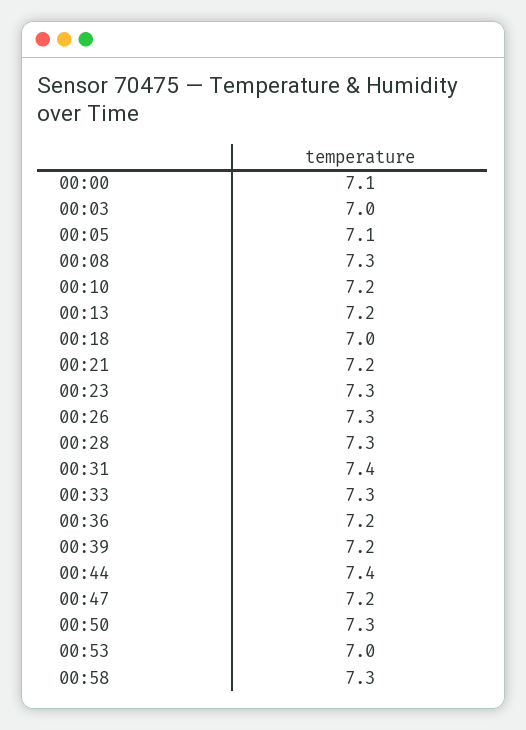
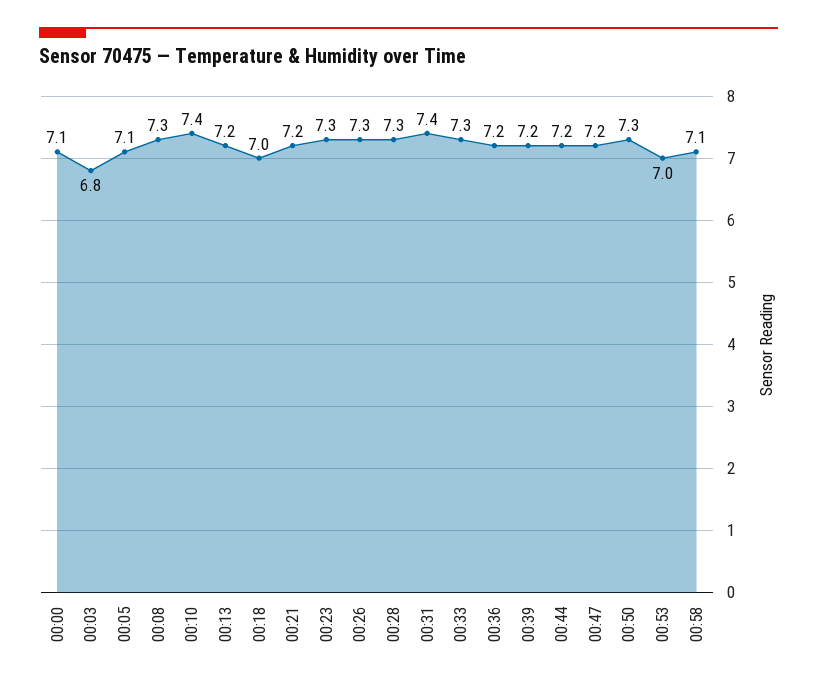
  {
    "00:00": 7.1,
-   "00:03": 7,
+   "00:03": 6.8,
    "00:05": 7.1,
    "00:08": 7.3,
-   "00:10": 7.2,
+   "00:10": 7.4,
    "00:13": 7.2,
    "00:18": 7,
    "00:21": 7.2,
    "00:23": 7.3,
    "00:26": 7.3,
    "00:28": 7.3,
    "00:31": 7.4,
    "00:33": 7.3,
    "00:36": 7.2,
    "00:39": 7.2,
-   "00:44": 7.4,
+   "00:44": 7.2,
    "00:47": 7.2,
    "00:50": 7.3,
    "00:53": 7,
-   "00:58": 7.3
+   "00:58": 7.1
  }

